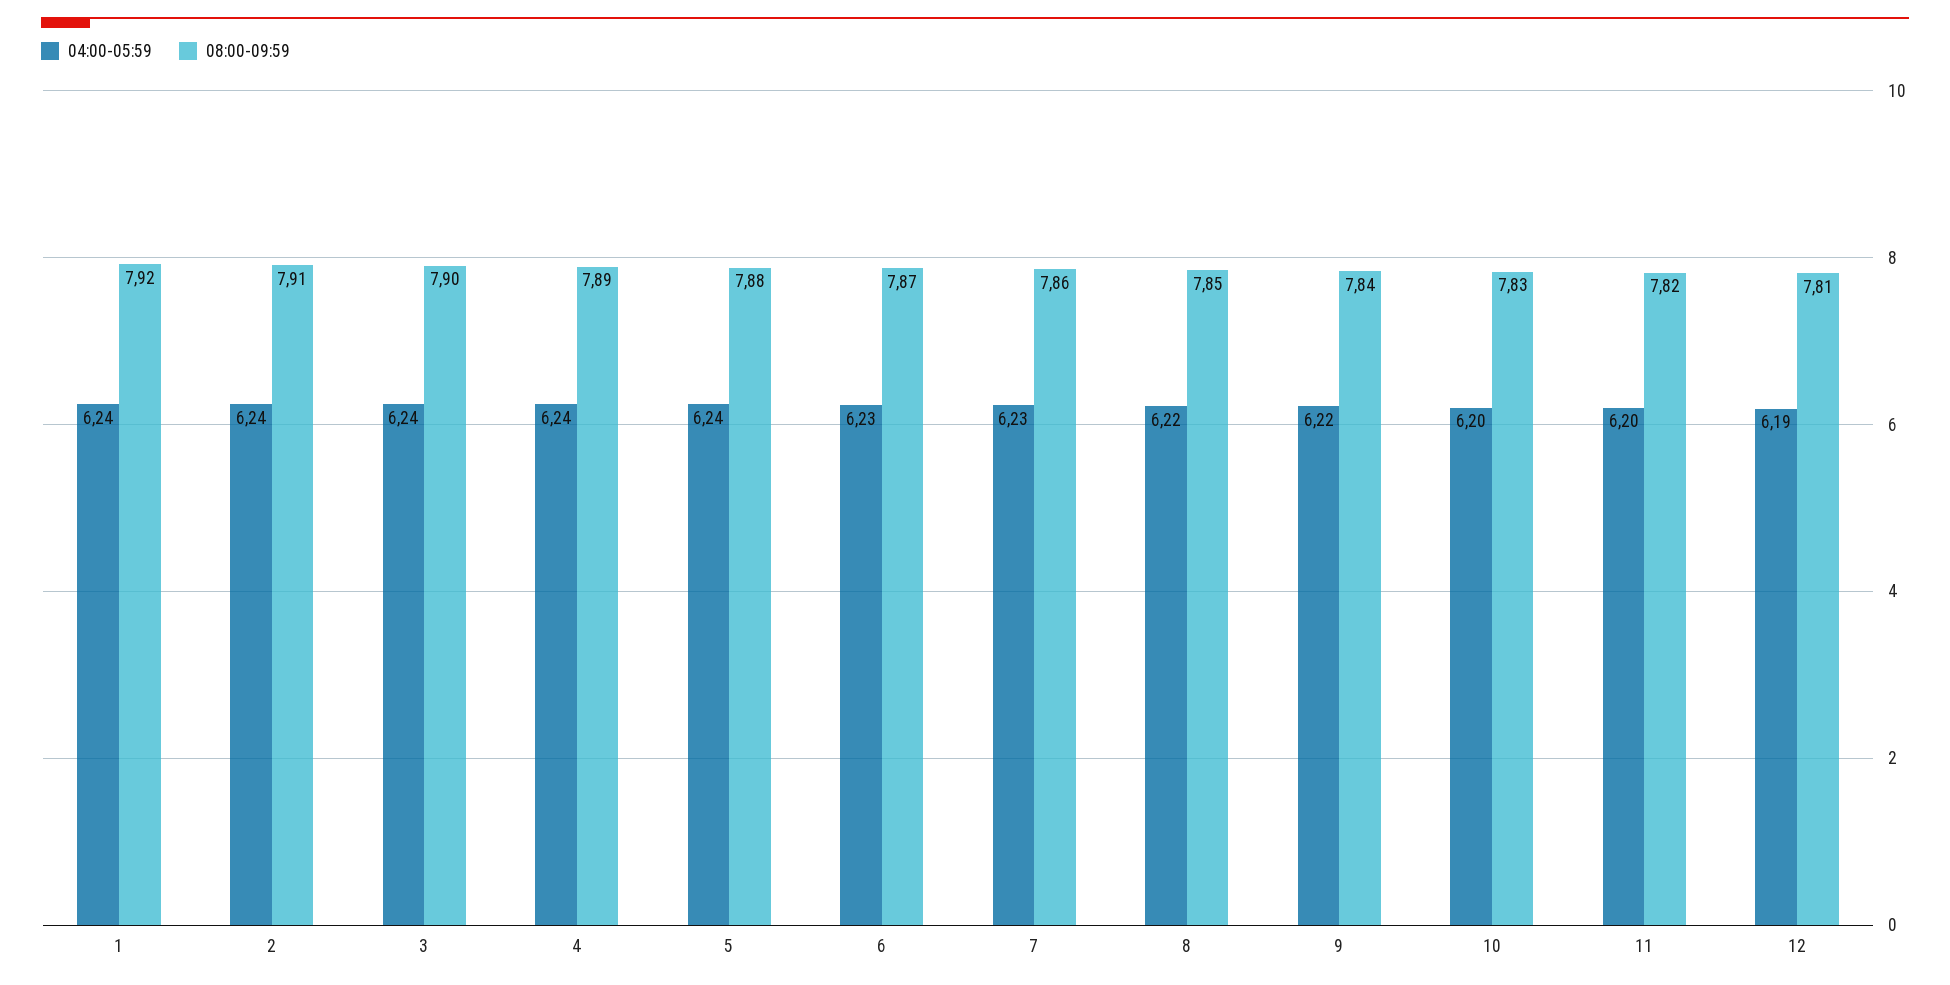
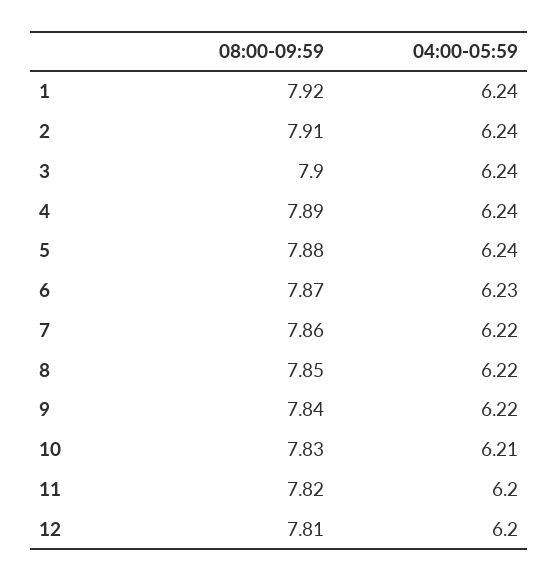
  {
    "04:00-05:59": {
      "1": 6.24,
      "2": 6.24,
      "3": 6.24,
      "4": 6.24,
      "5": 6.24,
      "6": 6.23,
-     "7": 6.23,
+     "7": 6.22,
      "8": 6.22,
      "9": 6.22,
-     "10": 6.2,
+     "10": 6.21,
      "11": 6.2,
-     "12": 6.19
+     "12": 6.2
    },
    "08:00-09:59": {
      "1": 7.92,
      "2": 7.91,
      "3": 7.9,
      "4": 7.89,
      "5": 7.88,
      "6": 7.87,
      "7": 7.86,
      "8": 7.85,
      "9": 7.84,
      "10": 7.83,
      "11": 7.82,
      "12": 7.81
    }
  }

